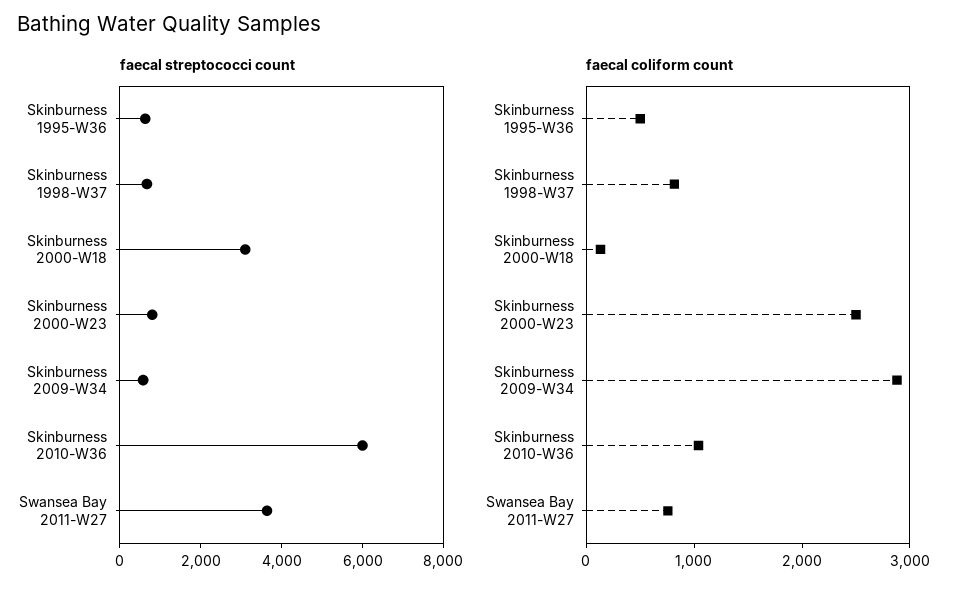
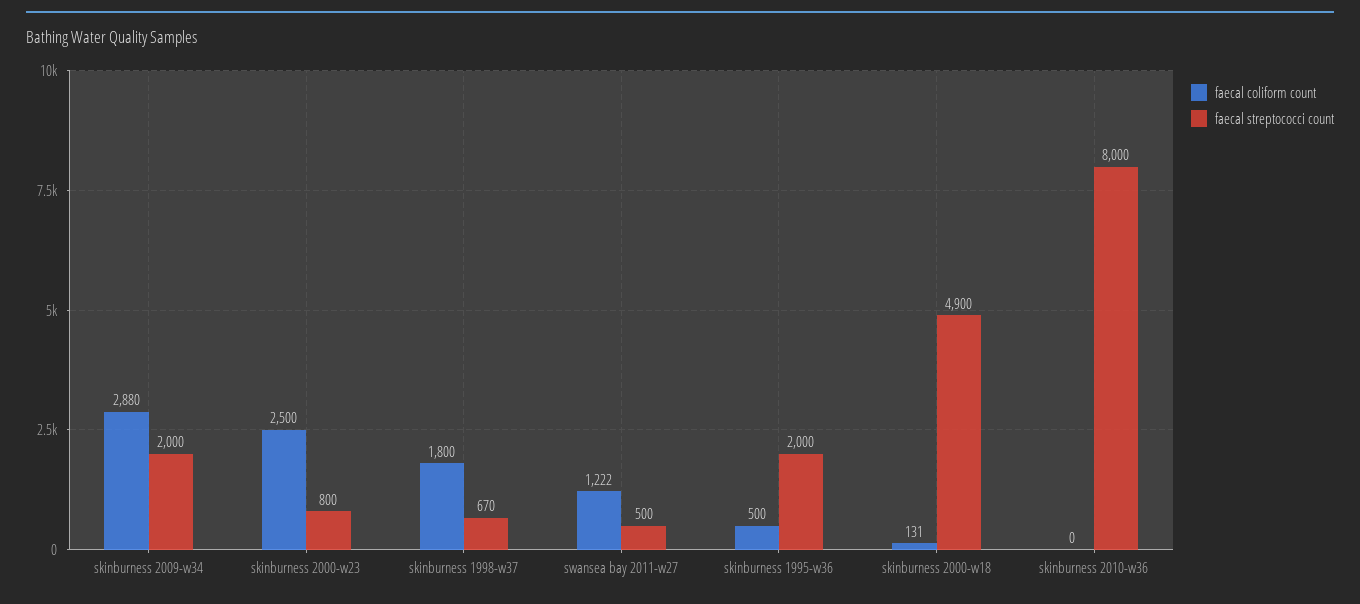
  {
    "faecal streptococci count": {
-     "Skinburness 1995-W36": 500,
+     "Skinburness 1995-W36": 2000,
      "Skinburness 1998-W37": 670,
-     "Skinburness 2000-W18": 3000,
+     "Skinburness 2000-W18": 4900,
      "Skinburness 2000-W23": 800,
-     "Skinburness 2009-W34": 500,
+     "Skinburness 2009-W34": 2000,
-     "Skinburness 2010-W36": 6000,
+     "Skinburness 2010-W36": 8000,
-     "Swansea Bay 2011-W27": 3500
+     "Swansea Bay 2011-W27": 500
    },
    "faecal coliform count": {
      "Skinburness 1995-W36": 500,
-     "Skinburness 1998-W37": 800,
+     "Skinburness 1998-W37": 1800,
      "Skinburness 2000-W18": 131,
      "Skinburness 2000-W23": 2500,
      "Skinburness 2009-W34": 2880,
-     "Skinburness 2010-W36": 1000,
+     "Skinburness 2010-W36": 0,
-     "Swansea Bay 2011-W27": 800
+     "Swansea Bay 2011-W27": 1222
    }
  }

